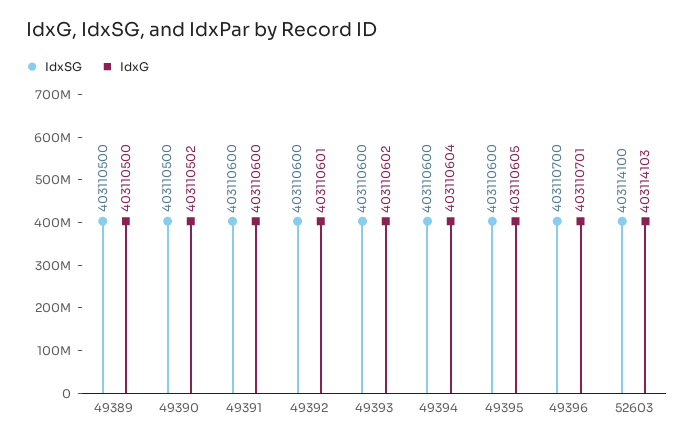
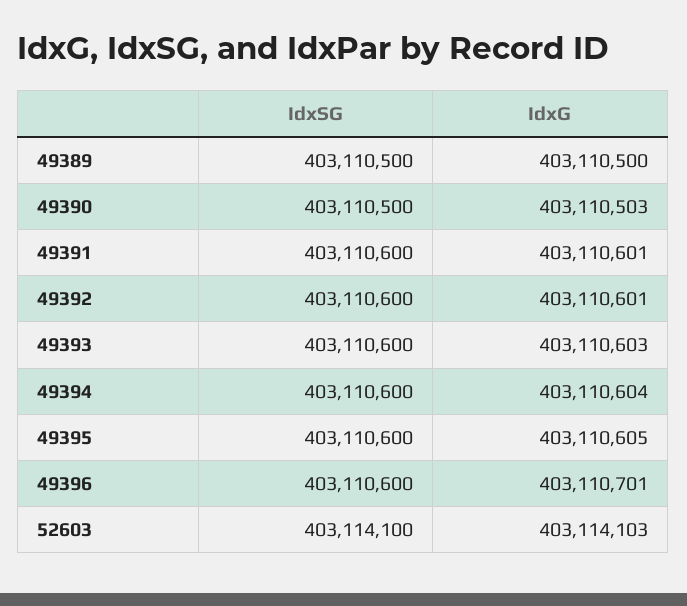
  {
    "IdxSG": {
      "49389": 403110500,
      "49390": 403110500,
      "49391": 403110600,
      "49392": 403110600,
      "49393": 403110600,
      "49394": 403110600,
      "49395": 403110600,
-     "49396": 403110700,
+     "49396": 403110600,
      "52603": 403114100
    },
    "IdxG": {
      "49389": 403110500,
-     "49390": 403110502,
+     "49390": 403110503,
-     "49391": 403110600,
+     "49391": 403110601,
      "49392": 403110601,
-     "49393": 403110602,
+     "49393": 403110603,
      "49394": 403110604,
      "49395": 403110605,
      "49396": 403110701,
      "52603": 403114103
    }
  }

